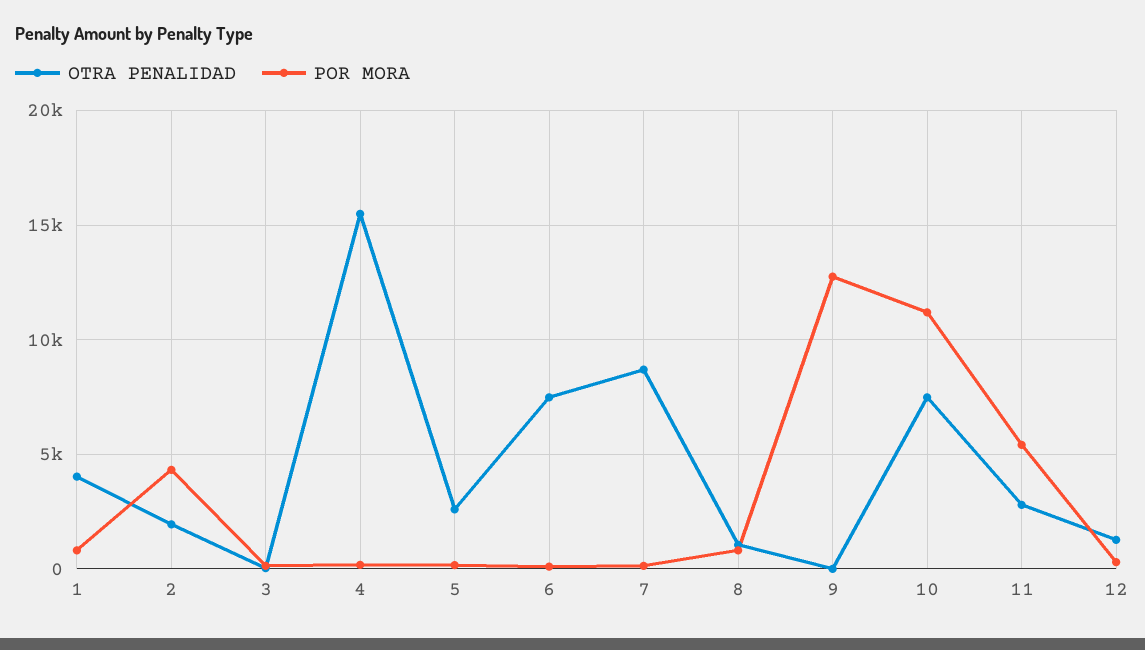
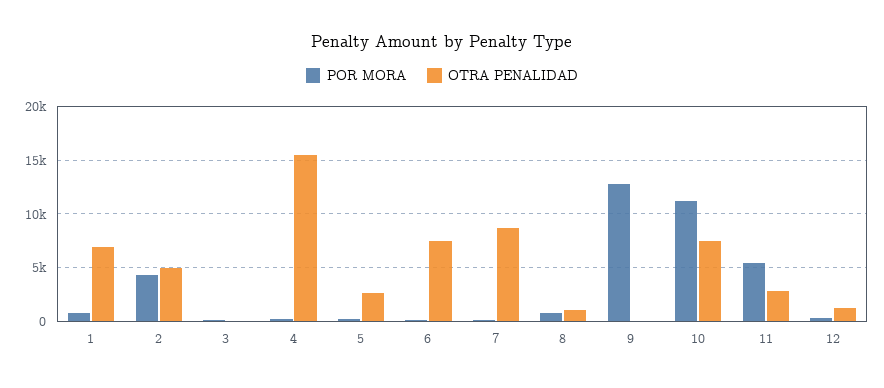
  {
    "OTRA PENALIDAD": {
-     "1": 4000,
+     "1": 7000,
-     "2": 2000,
+     "2": 5000,
      "3": 0,
      "4": 15500,
      "5": 2500,
      "6": 7500,
      "7": 8500,
      "8": 1000,
      "9": 0,
      "10": 7500,
      "11": 3000,
      "12": 1500
    },
    "POR MORA": {
      "1": 1000,
      "2": 4500,
      "3": 0,
      "4": 0,
      "5": 0,
      "6": 0,
      "7": 0,
      "8": 1000,
      "9": 13000,
      "10": 11000,
      "11": 5500,
      "12": 500
    }
  }

